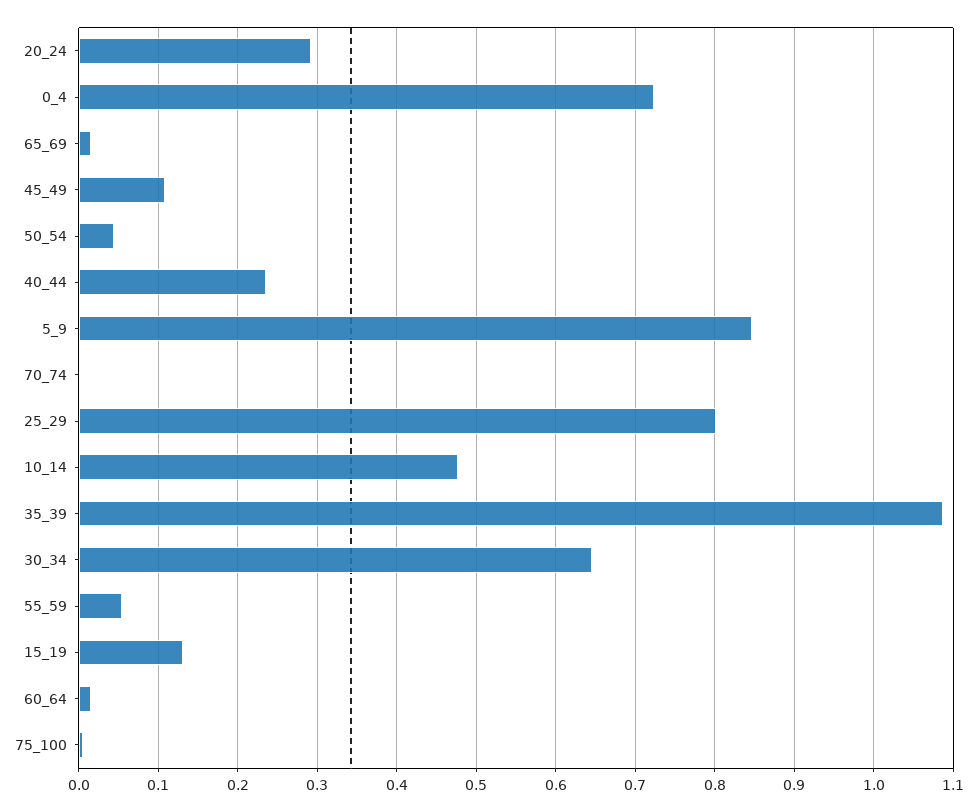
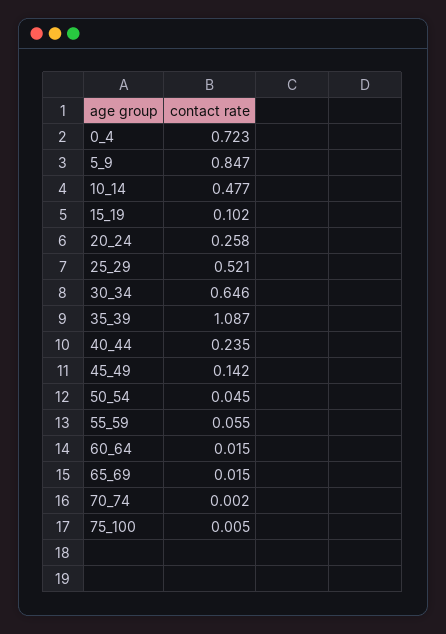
  {
-   "20_24": 0.29,
+   "20_24": 0.258,
    "0_4": 0.723,
    "65_69": 0.015,
-   "45_49": 0.11,
+   "45_49": 0.142,
    "50_54": 0.045,
    "40_44": 0.235,
    "5_9": 0.847,
    "70_74": 0.002,
-   "25_29": 0.8,
+   "25_29": 0.521,
    "10_14": 0.477,
    "35_39": 1.087,
    "30_34": 0.646,
    "55_59": 0.055,
-   "15_19": 0.13,
+   "15_19": 0.102,
    "60_64": 0.015,
    "75_100": 0.005
  }

